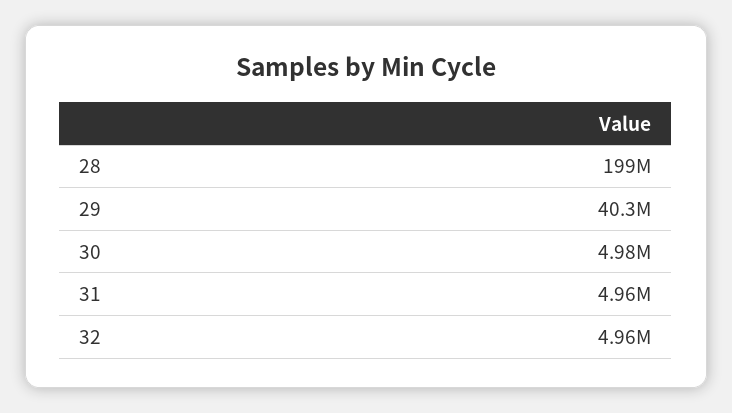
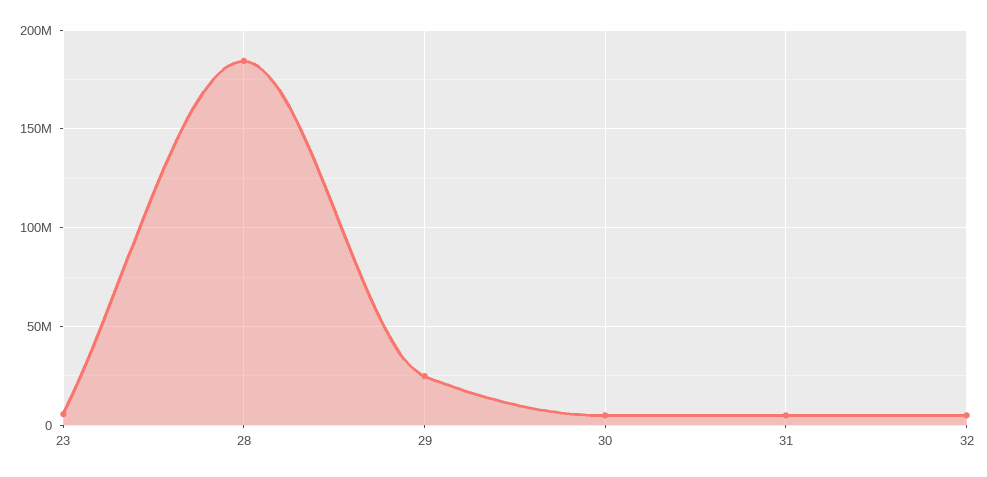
  {
-   "28": 199000000,
+   "28": 185000000,
-   "29": 40300000,
+   "29": 25000000,
    "30": 4980000,
    "31": 4960000,
-   "32": 4960000
+   "32": 4960000,
+   "23": 5000000
  }

